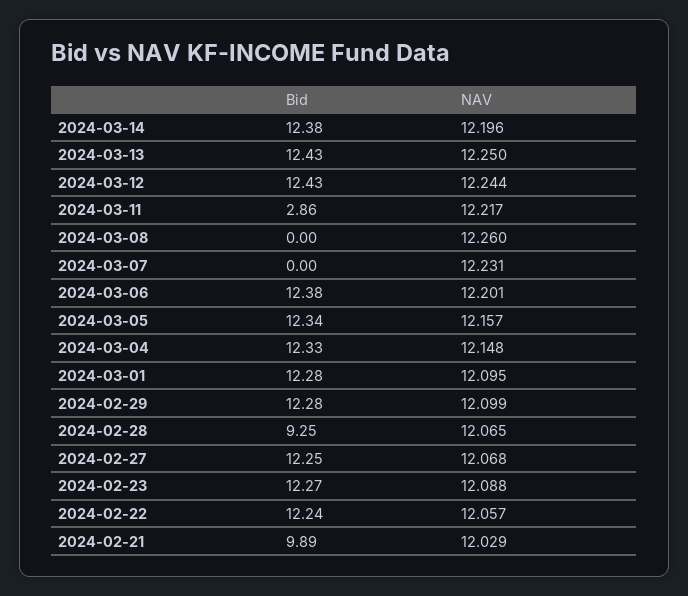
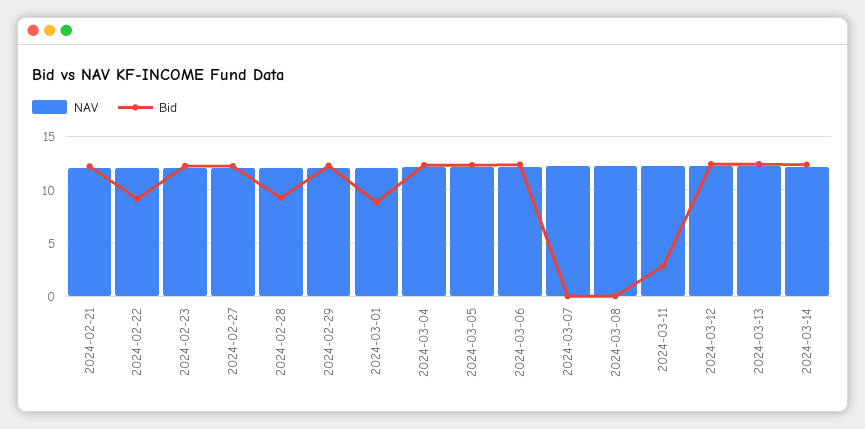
  {
    "Bid": {
      "2024-03-14": 12.38,
      "2024-03-13": 12.43,
      "2024-03-12": 12.43,
      "2024-03-11": 2.86,
      "2024-03-08": 0,
      "2024-03-07": 0,
      "2024-03-06": 12.38,
      "2024-03-05": 12.34,
      "2024-03-04": 12.33,
-     "2024-03-01": 12.28,
+     "2024-03-01": 9,
      "2024-02-29": 12.28,
      "2024-02-28": 9.25,
      "2024-02-27": 12.25,
      "2024-02-23": 12.27,
-     "2024-02-22": 12.24,
+     "2024-02-22": 9,
-     "2024-02-21": 9.89
+     "2024-02-21": 12
    },
    "NAV": {
      "2024-03-14": 12.196,
      "2024-03-13": 12.25,
      "2024-03-12": 12.244,
      "2024-03-11": 12.217,
      "2024-03-08": 12.26,
      "2024-03-07": 12.231,
      "2024-03-06": 12.201,
      "2024-03-05": 12.157,
      "2024-03-04": 12.148,
      "2024-03-01": 12.095,
      "2024-02-29": 12.099,
      "2024-02-28": 12.065,
      "2024-02-27": 12.068,
      "2024-02-23": 12.088,
      "2024-02-22": 12.057,
      "2024-02-21": 12.029
    }
  }

